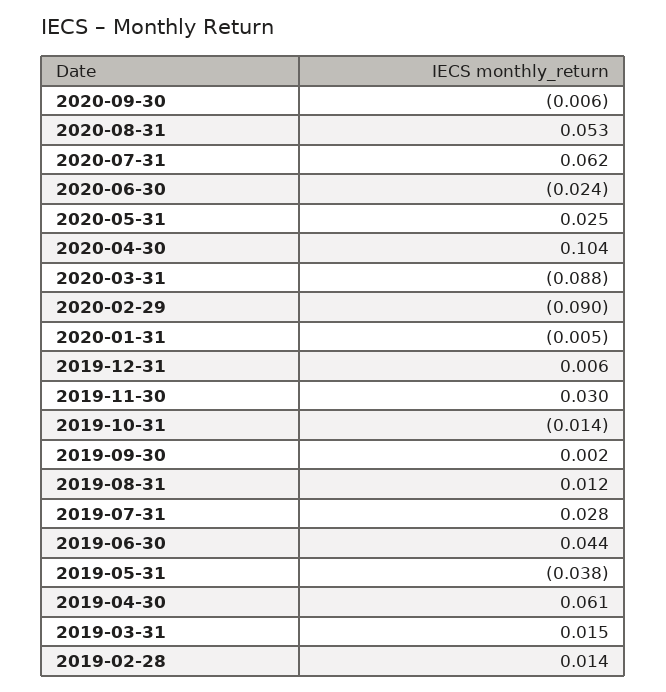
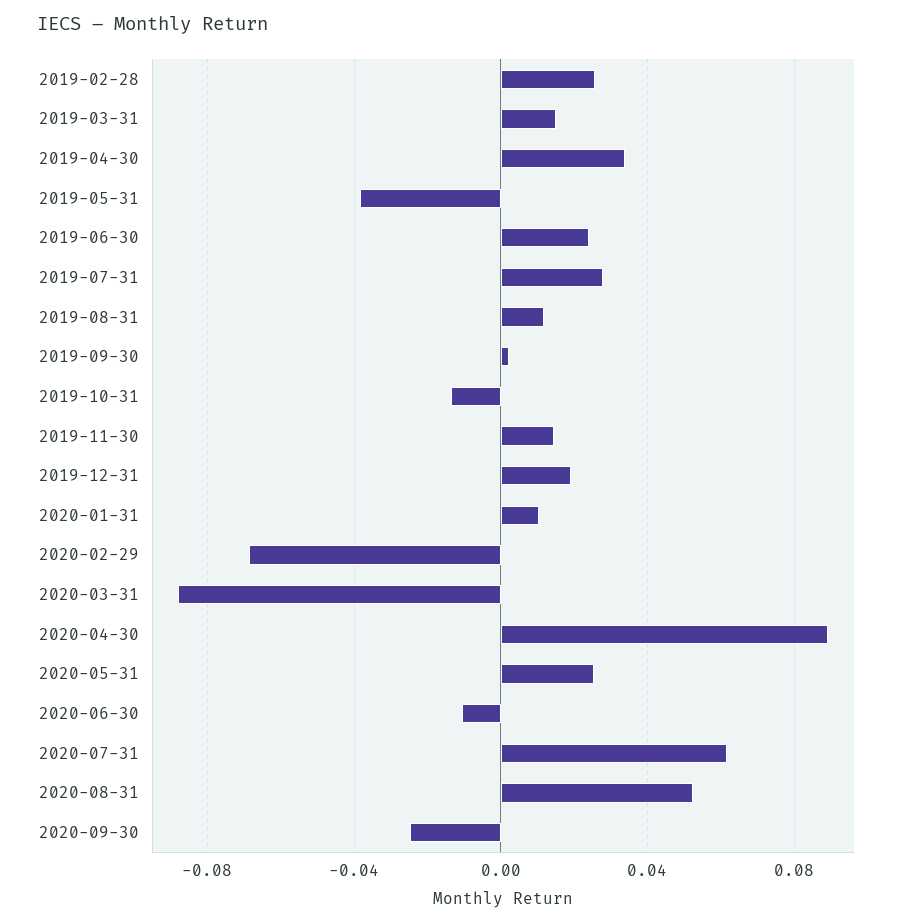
  {
-   "2020-09-30": -0.006,
+   "2020-09-30": -0.025,
    "2020-08-31": 0.053,
    "2020-07-31": 0.062,
-   "2020-06-30": -0.024,
+   "2020-06-30": -0.01,
    "2020-05-31": 0.025,
-   "2020-04-30": 0.104,
+   "2020-04-30": 0.09,
    "2020-03-31": -0.088,
-   "2020-02-29": -0.09,
+   "2020-02-29": -0.07,
-   "2020-01-31": -0.005,
+   "2020-01-31": 0.01,
-   "2019-12-31": 0.006,
+   "2019-12-31": 0.02,
-   "2019-11-30": 0.03,
+   "2019-11-30": 0.015,
    "2019-10-31": -0.014,
    "2019-09-30": 0.002,
    "2019-08-31": 0.012,
    "2019-07-31": 0.028,
-   "2019-06-30": 0.044,
+   "2019-06-30": 0.025,
    "2019-05-31": -0.038,
-   "2019-04-30": 0.061,
+   "2019-04-30": 0.035,
    "2019-03-31": 0.015,
-   "2019-02-28": 0.014
+   "2019-02-28": 0.025
  }

